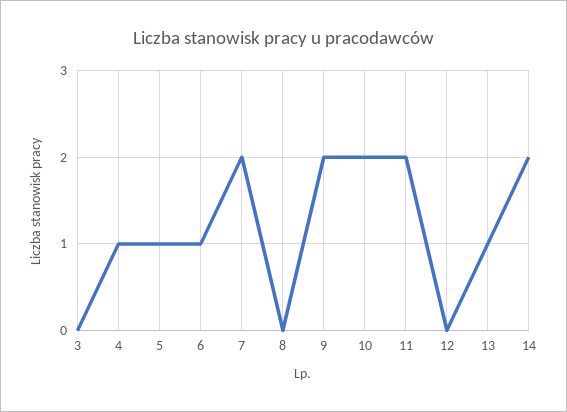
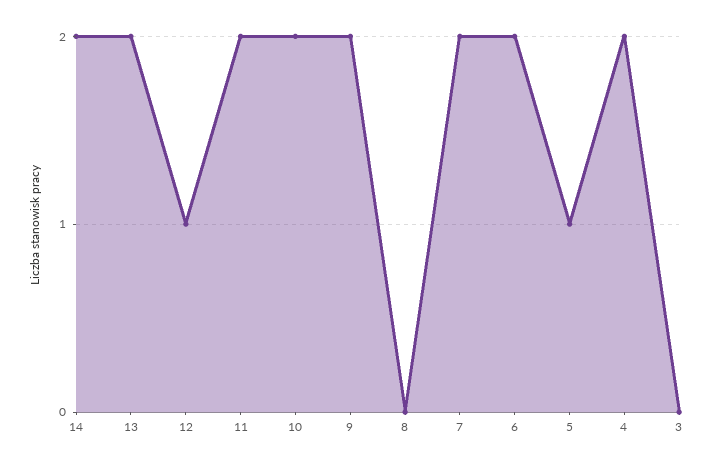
  {
    "3": 0,
-   "4": 1,
+   "4": 2,
    "5": 1,
-   "6": 1,
+   "6": 2,
    "7": 2,
    "8": 0,
    "9": 2,
    "10": 2,
    "11": 2,
-   "12": 0,
+   "12": 1,
-   "13": 1,
+   "13": 2,
    "14": 2
  }

